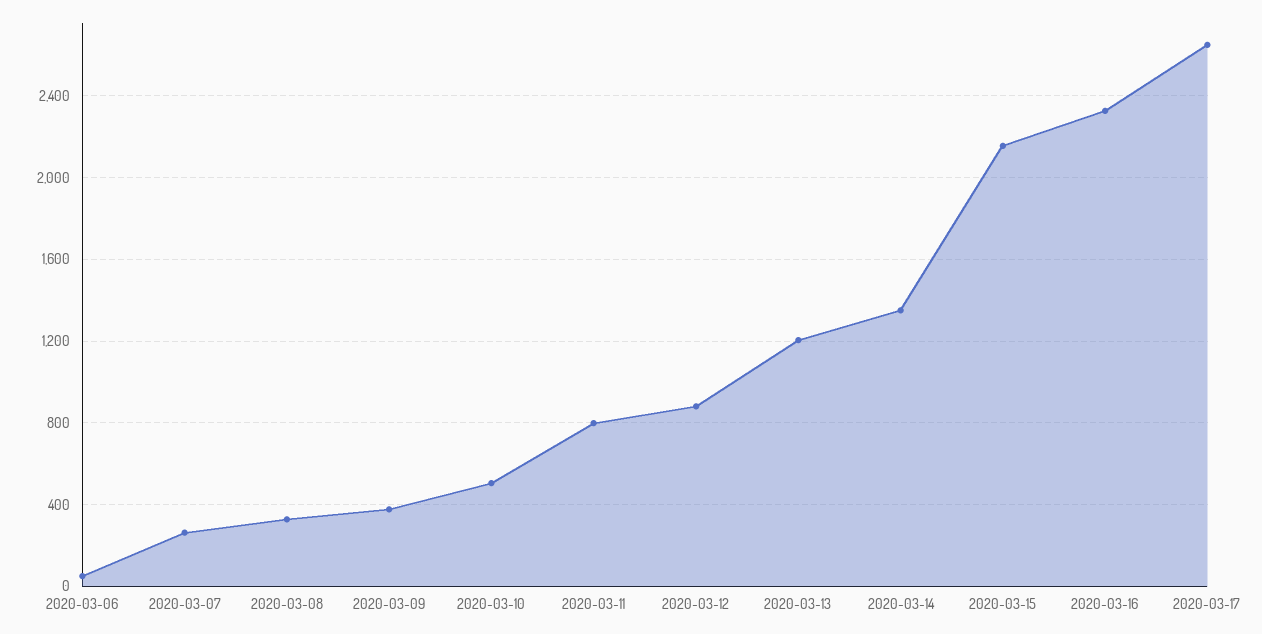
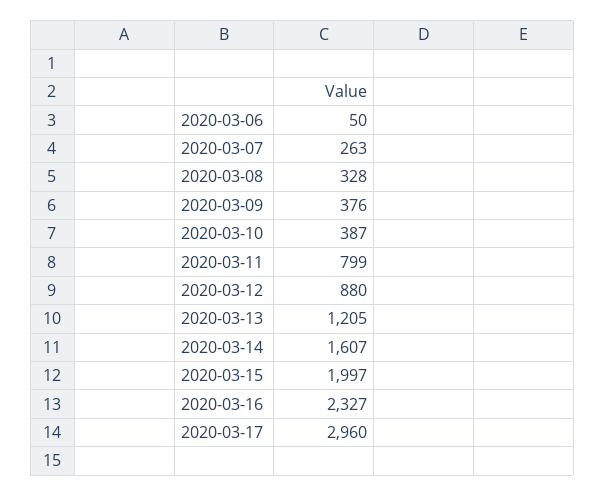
  {
    "2020-03-06": 50,
    "2020-03-07": 263,
    "2020-03-08": 328,
    "2020-03-09": 376,
-   "2020-03-10": 500,
+   "2020-03-10": 387,
    "2020-03-11": 799,
    "2020-03-12": 880,
    "2020-03-13": 1205,
-   "2020-03-14": 1350,
+   "2020-03-14": 1607,
-   "2020-03-15": 2150,
+   "2020-03-15": 1997,
    "2020-03-16": 2327,
-   "2020-03-17": 2650
+   "2020-03-17": 2960
  }

